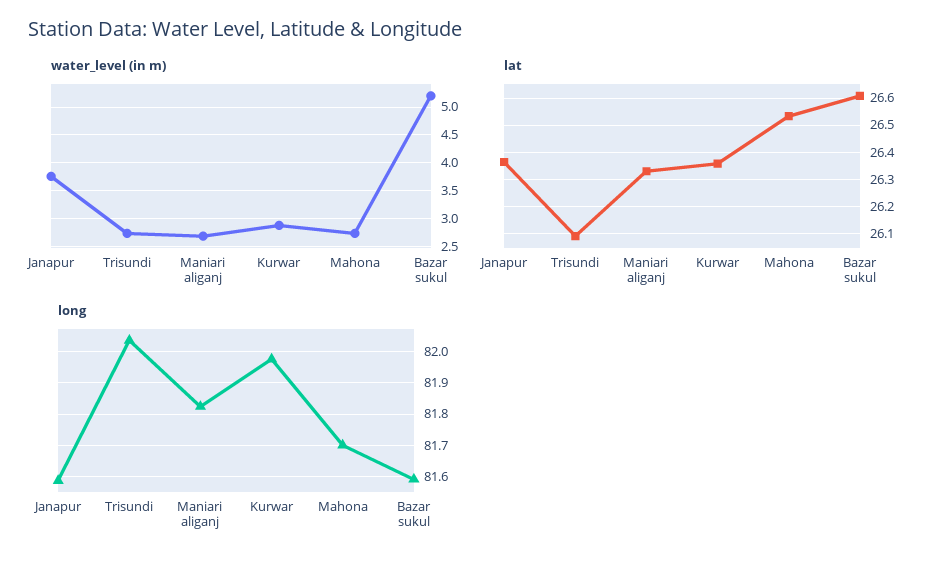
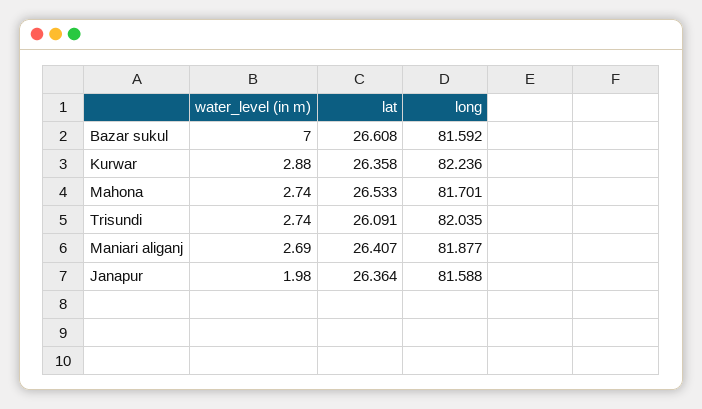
  {
    "water_level (in m)": {
-     "Janapur": 3.75,
+     "Janapur": 1.98,
      "Trisundi": 2.74,
      "Maniari aliganj": 2.69,
      "Kurwar": 2.88,
      "Mahona": 2.74,
-     "Bazar sukul": 5.25
+     "Bazar sukul": 7
    },
    "lat": {
      "Janapur": 26.364,
      "Trisundi": 26.091,
-     "Maniari aliganj": 26.325,
+     "Maniari aliganj": 26.407,
      "Kurwar": 26.358,
      "Mahona": 26.533,
      "Bazar sukul": 26.608
    },
    "long": {
      "Janapur": 81.588,
      "Trisundi": 82.035,
-     "Maniari aliganj": 81.82,
+     "Maniari aliganj": 81.877,
-     "Kurwar": 81.98,
+     "Kurwar": 82.236,
      "Mahona": 81.701,
      "Bazar sukul": 81.592
    }
  }

